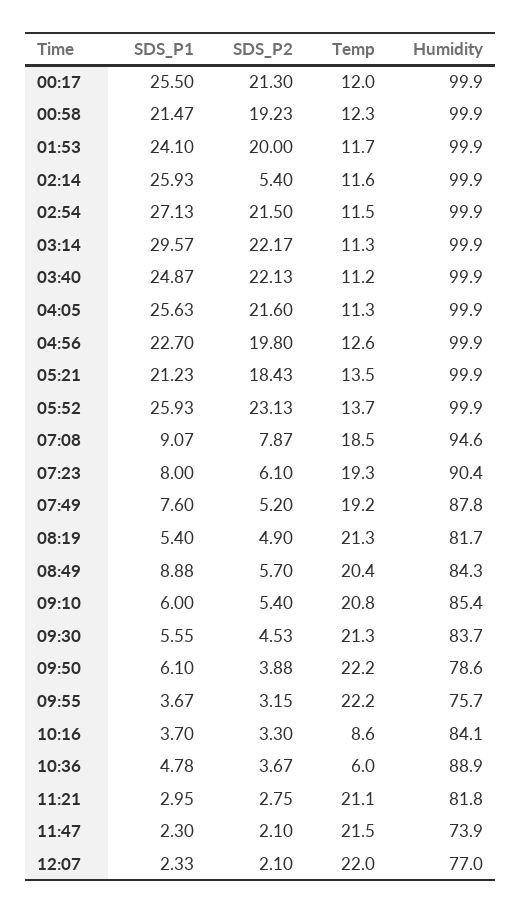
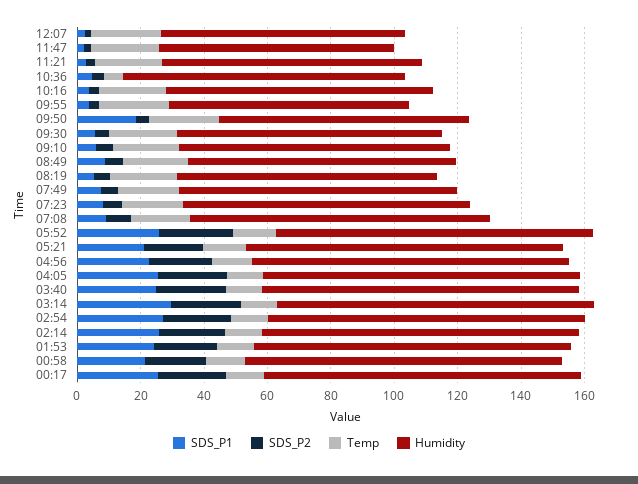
  {
    "SDS_P1": {
      "00:17": 25.5,
      "00:58": 21.47,
      "01:53": 24.1,
      "02:14": 25.93,
      "02:54": 27.13,
      "03:14": 29.57,
      "03:40": 24.87,
      "04:05": 25.63,
      "04:56": 22.7,
      "05:21": 21.23,
      "05:52": 25.93,
      "07:08": 9.07,
      "07:23": 8,
      "07:49": 7.6,
      "08:19": 5.4,
      "08:49": 8.88,
      "09:10": 6,
      "09:30": 5.55,
-     "09:50": 6.1,
+     "09:50": 20,
      "09:55": 3.67,
      "10:16": 3.7,
      "10:36": 4.78,
      "11:21": 2.95,
      "11:47": 2.3,
      "12:07": 2.33
    },
    "SDS_P2": {
      "00:17": 21.3,
      "00:58": 19.23,
      "01:53": 20,
-     "02:14": 5.4,
+     "02:14": 20,
      "02:54": 21.5,
      "03:14": 22.17,
      "03:40": 22.13,
      "04:05": 21.6,
      "04:56": 19.8,
      "05:21": 18.43,
      "05:52": 23.13,
      "07:08": 7.87,
      "07:23": 6.1,
      "07:49": 5.2,
      "08:19": 4.9,
      "08:49": 5.7,
      "09:10": 5.4,
      "09:30": 4.53,
      "09:50": 3.88,
      "09:55": 3.15,
      "10:16": 3.3,
      "10:36": 3.67,
      "11:21": 2.75,
      "11:47": 2.1,
      "12:07": 2.1
    },
    "Temp": {
      "00:17": 12,
      "00:58": 12.3,
      "01:53": 11.7,
      "02:14": 11.6,
      "02:54": 11.5,
      "03:14": 11.3,
      "03:40": 11.2,
      "04:05": 11.3,
      "04:56": 12.6,
      "05:21": 13.5,
      "05:52": 13.7,
      "07:08": 18.5,
      "07:23": 19.3,
      "07:49": 19.2,
      "08:19": 21.3,
      "08:49": 20.4,
      "09:10": 20.8,
      "09:30": 21.3,
      "09:50": 22.2,
      "09:55": 22.2,
-     "10:16": 8.6,
+     "10:16": 20,
      "10:36": 6,
      "11:21": 21.1,
      "11:47": 21.5,
      "12:07": 22
    },
    "Humidity": {
      "00:17": 99.9,
      "00:58": 99.9,
      "01:53": 99.9,
      "02:14": 99.9,
      "02:54": 99.9,
      "03:14": 99.9,
      "03:40": 99.9,
      "04:05": 99.9,
      "04:56": 99.9,
      "05:21": 99.9,
      "05:52": 99.9,
      "07:08": 94.6,
      "07:23": 90.4,
      "07:49": 87.8,
      "08:19": 81.7,
      "08:49": 84.3,
      "09:10": 85.4,
      "09:30": 83.7,
      "09:50": 78.6,
      "09:55": 75.7,
      "10:16": 84.1,
      "10:36": 88.9,
      "11:21": 81.8,
      "11:47": 73.9,
      "12:07": 77
    }
  }

